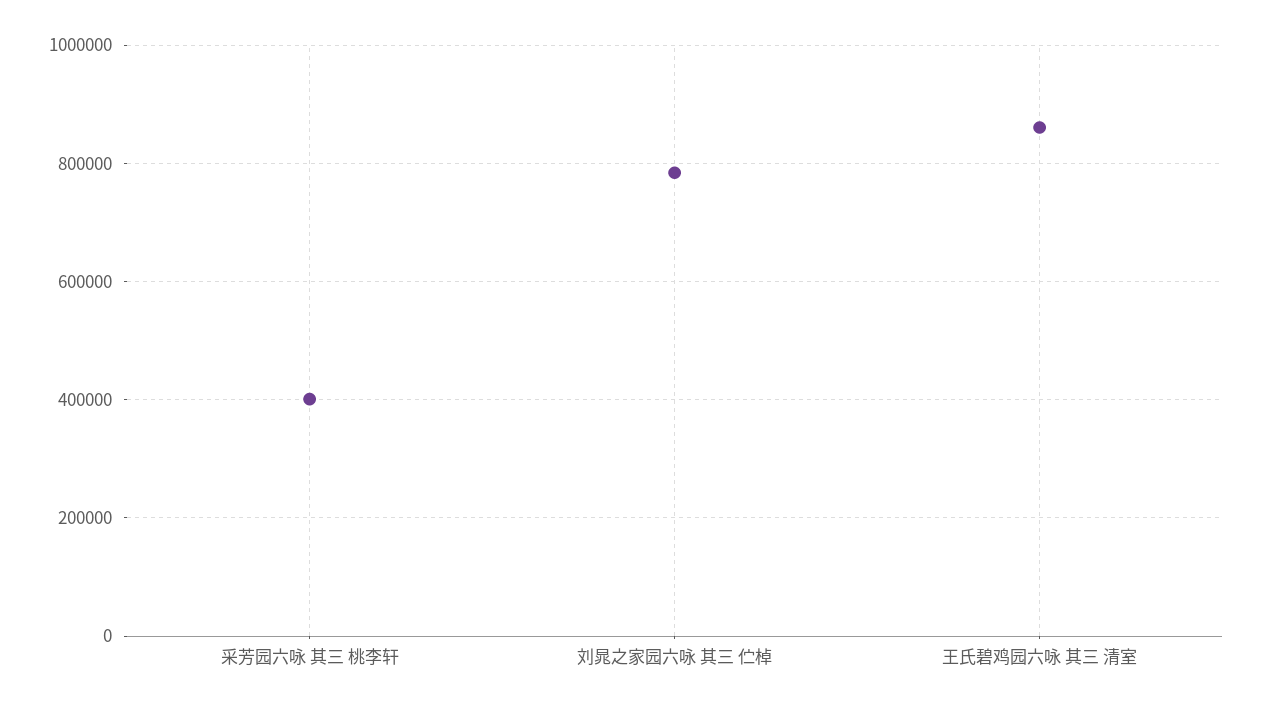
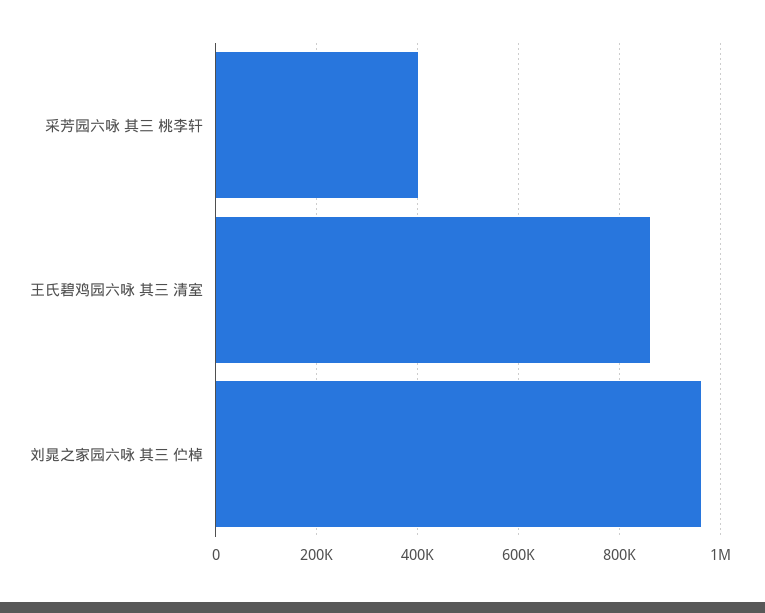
  {
    "采芳园六咏 其三 桃李轩": 400000,
-   "刘晁之家园六咏 其三 伫棹": 780000,
+   "刘晁之家园六咏 其三 伫棹": 960000,
    "王氏碧鸡园六咏 其三 清室": 860000
  }

